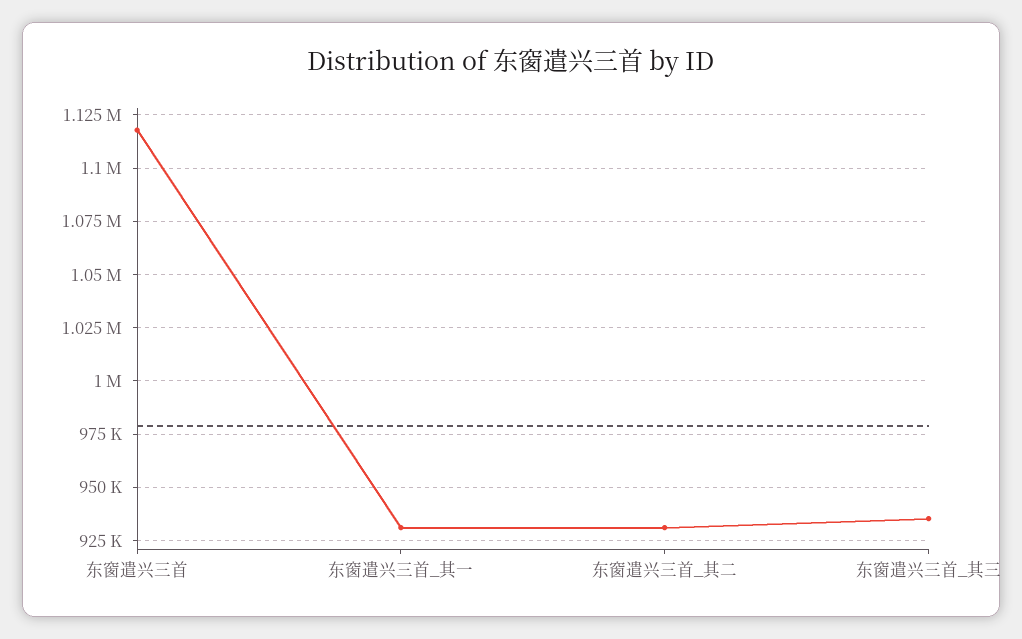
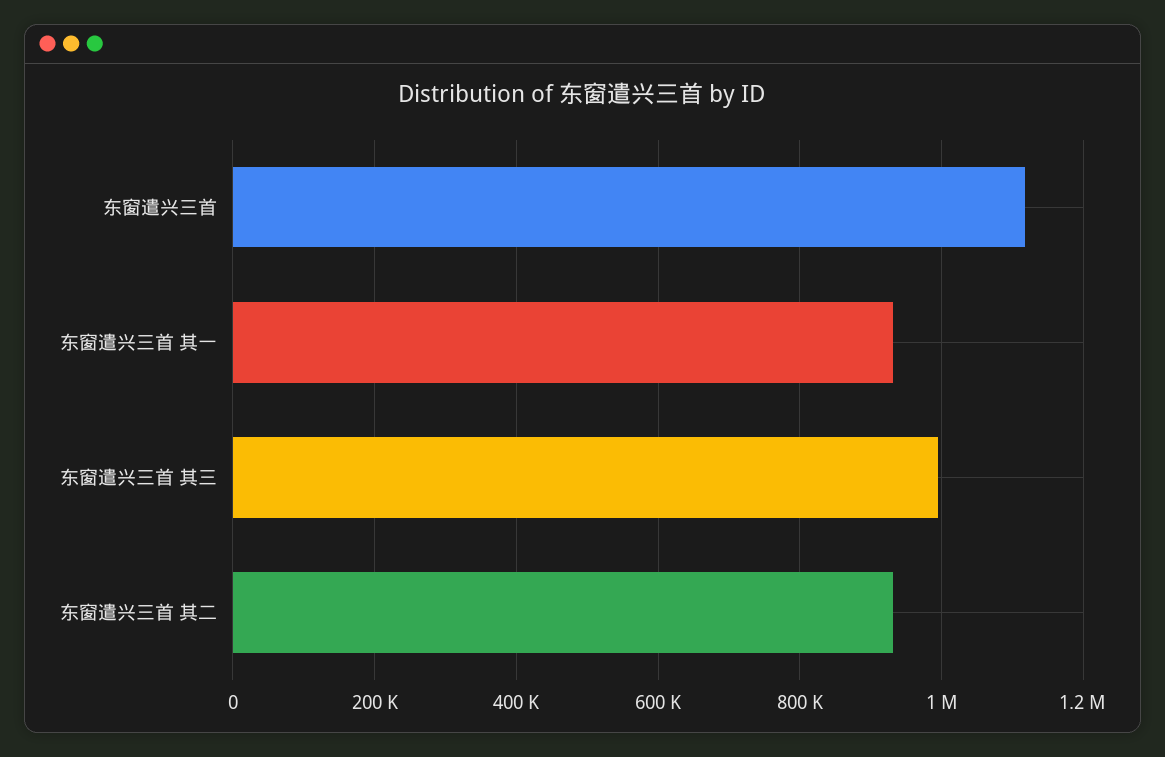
  {
    "东窗遣兴三首": 1120000,
    "东窗遣兴三首_其一": 930000,
    "东窗遣兴三首_其二": 930000,
-   "东窗遣兴三首_其三": 935000
+   "东窗遣兴三首_其三": 1000000
  }

